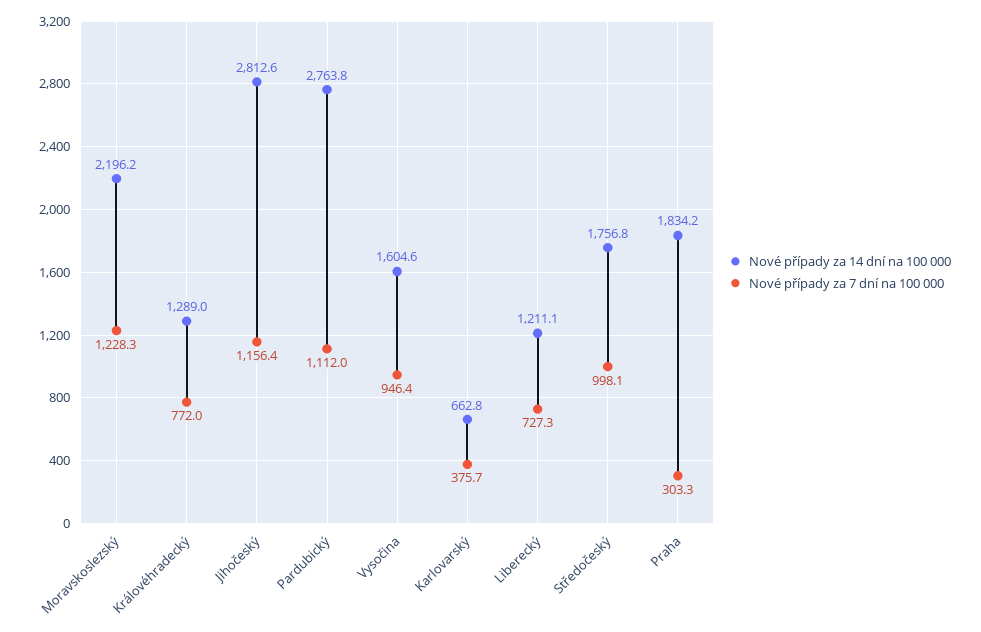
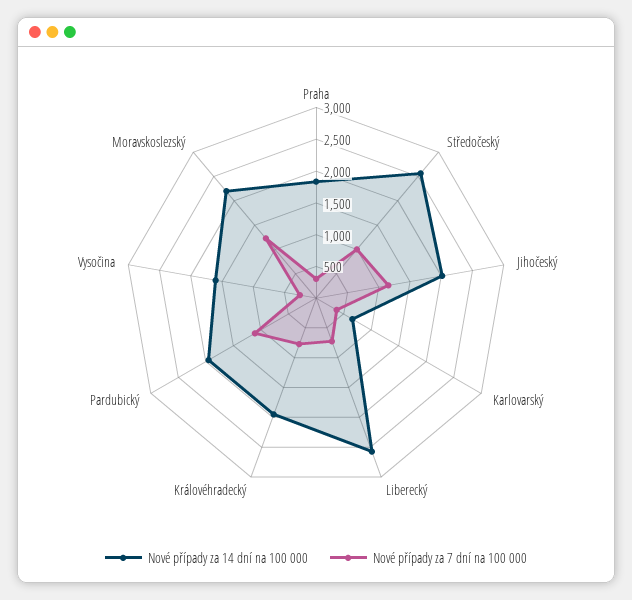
  {
    "Nové případy za 14 dní na 100 000": {
      "Moravskoslezský": 2196.2,
-     "Královéhradecký": 1289,
+     "Královéhradecký": 2000,
-     "Jihočeský": 2812.6,
+     "Jihočeský": 2000,
-     "Pardubický": 2763.8,
+     "Pardubický": 2000,
      "Vysočina": 1604.6,
      "Karlovarský": 662.8,
-     "Liberecký": 1211.1,
+     "Liberecký": 2500,
-     "Středočeský": 1756.8,
+     "Středočeský": 2500,
      "Praha": 1834.2
    },
    "Nové případy za 7 dní na 100 000": {
      "Moravskoslezský": 1228.3,
      "Královéhradecký": 772,
      "Jihočeský": 1156.4,
      "Pardubický": 1112,
-     "Vysočina": 946.4,
+     "Vysočina": 250,
      "Karlovarský": 375.7,
      "Liberecký": 727.3,
      "Středočeský": 998.1,
      "Praha": 303.3
    }
  }

